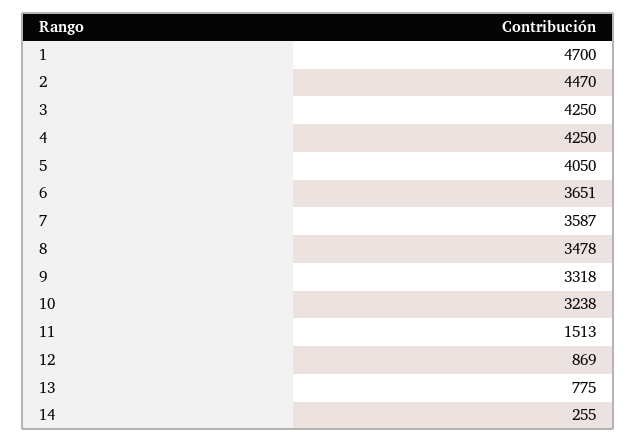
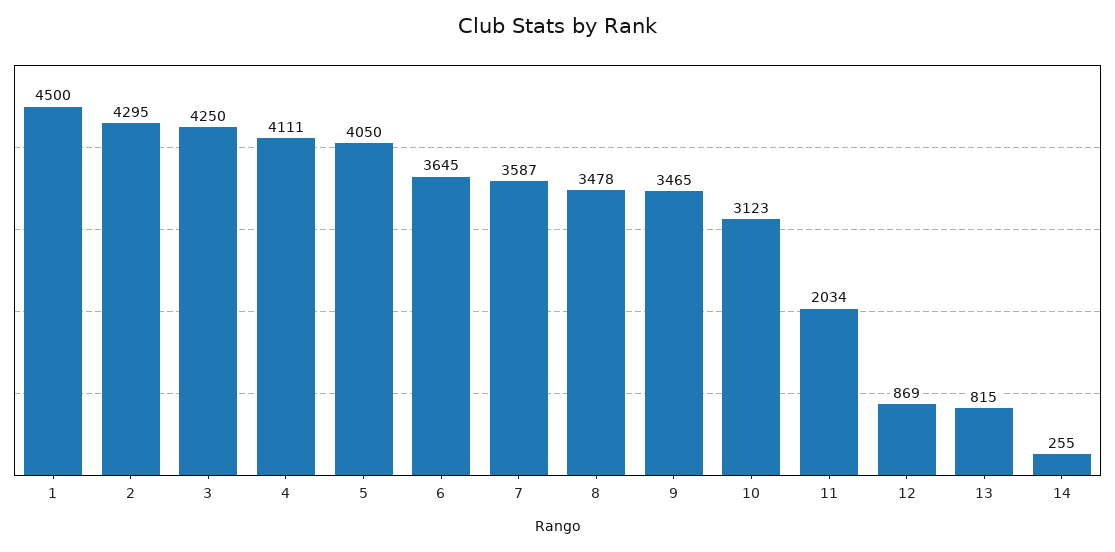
  {
-   "1": 4700,
+   "1": 4500,
-   "2": 4470,
+   "2": 4295,
    "3": 4250,
-   "4": 4250,
+   "4": 4111,
    "5": 4050,
-   "6": 3651,
+   "6": 3645,
    "7": 3587,
    "8": 3478,
-   "9": 3318,
+   "9": 3465,
-   "10": 3238,
+   "10": 3123,
-   "11": 1513,
+   "11": 2034,
    "12": 869,
-   "13": 775,
+   "13": 815,
    "14": 255
  }

